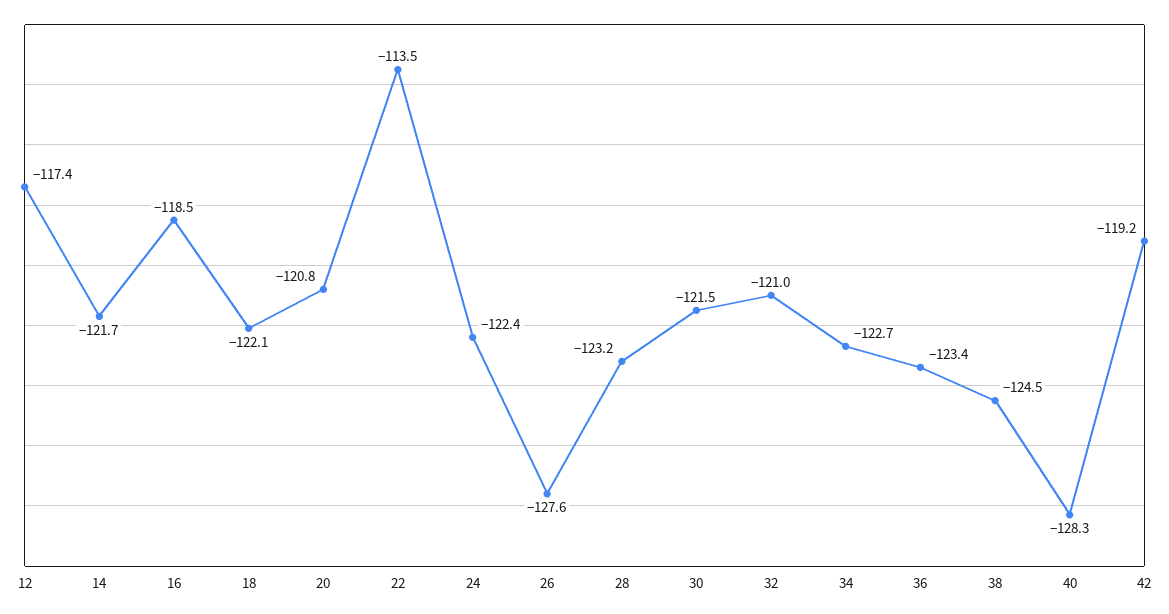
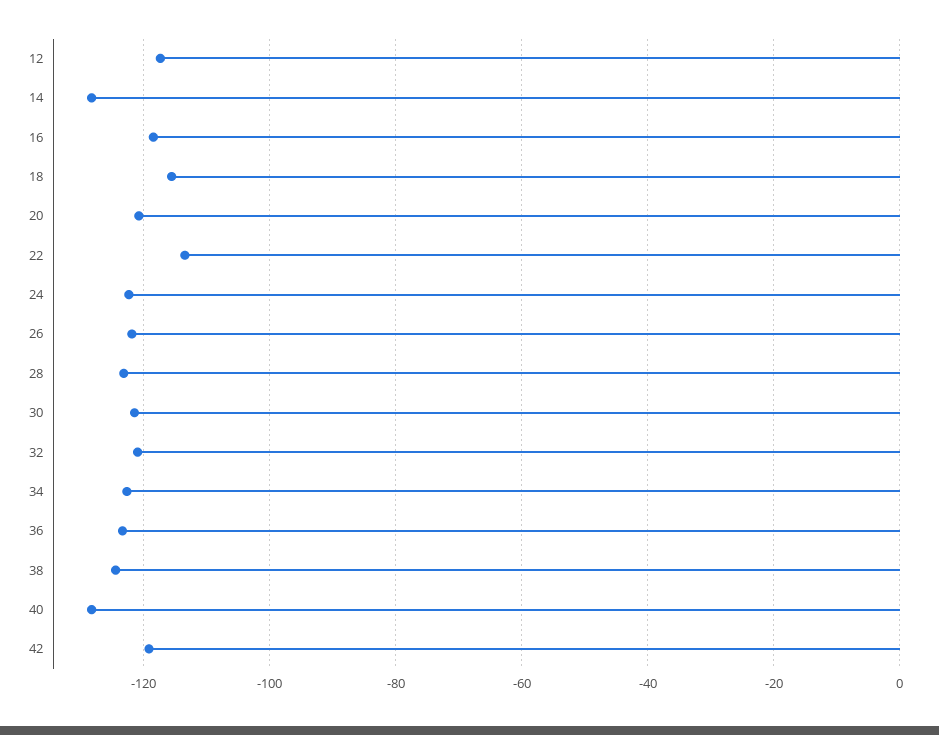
  {
    "12": -117.4,
-   "14": -121.7,
+   "14": -128,
    "16": -118.5,
-   "18": -122.1,
+   "18": -116,
    "20": -120.8,
    "22": -113.5,
    "24": -122.4,
-   "26": -127.6,
+   "26": -122,
    "28": -123.2,
    "30": -121.5,
    "32": -121,
    "34": -122.7,
    "36": -123.4,
    "38": -124.5,
    "40": -128.3,
    "42": -119.2
  }

